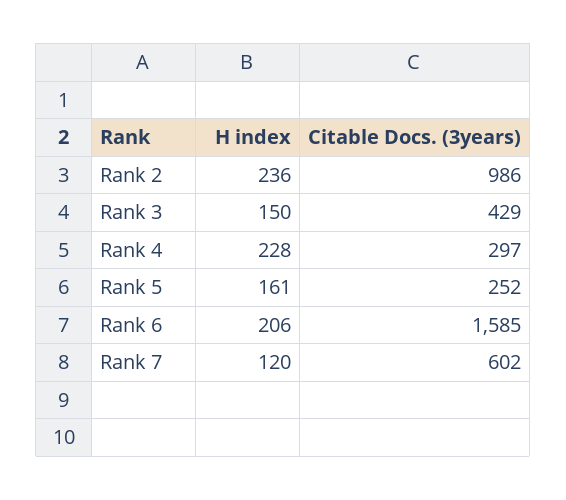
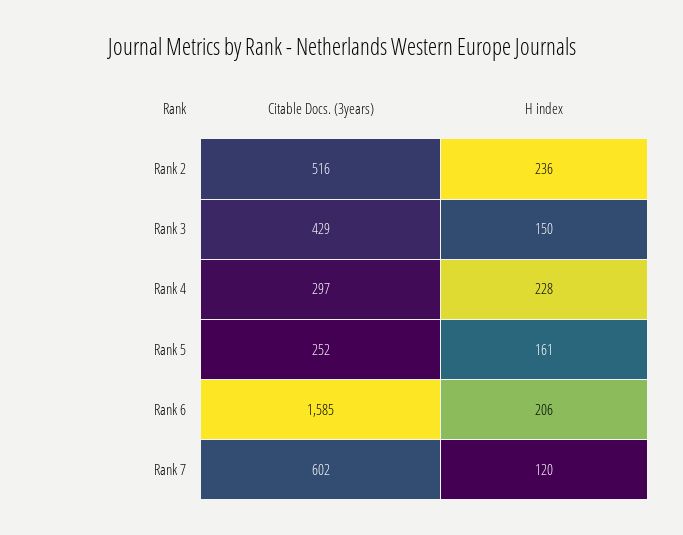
  {
    "H index": {
      "Rank 2": 236,
      "Rank 3": 150,
      "Rank 4": 228,
      "Rank 5": 161,
      "Rank 6": 206,
      "Rank 7": 120
    },
    "Citable Docs. (3years)": {
-     "Rank 2": 986,
+     "Rank 2": 516,
      "Rank 3": 429,
      "Rank 4": 297,
      "Rank 5": 252,
      "Rank 6": 1585,
      "Rank 7": 602
    }
  }

